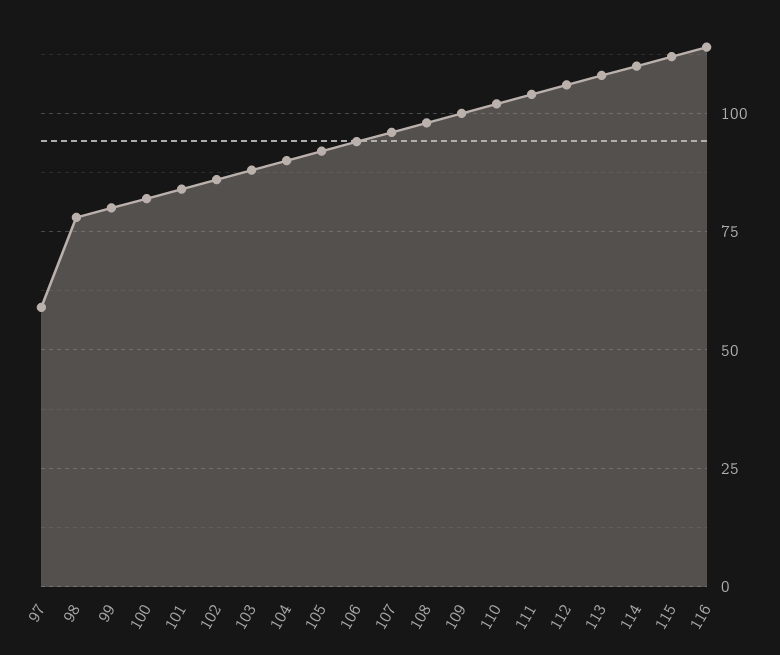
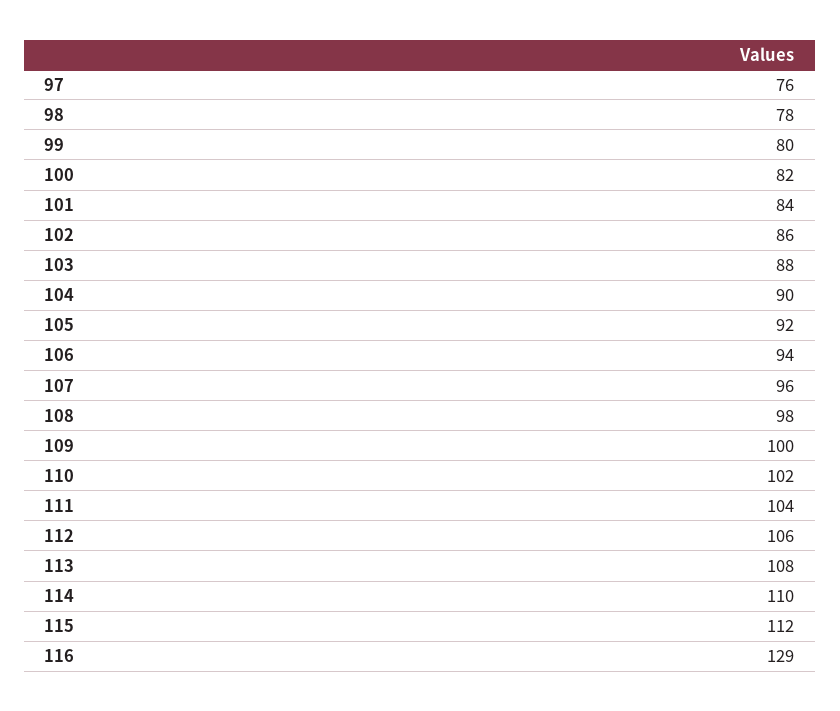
  {
-   "97": 60,
+   "97": 76,
    "98": 78,
    "99": 80,
    "100": 82,
    "101": 84,
    "102": 86,
    "103": 88,
    "104": 90,
    "105": 92,
    "106": 94,
    "107": 96,
    "108": 98,
    "109": 100,
    "110": 102,
    "111": 104,
    "112": 106,
    "113": 108,
    "114": 110,
    "115": 112,
-   "116": 115
+   "116": 129
  }

